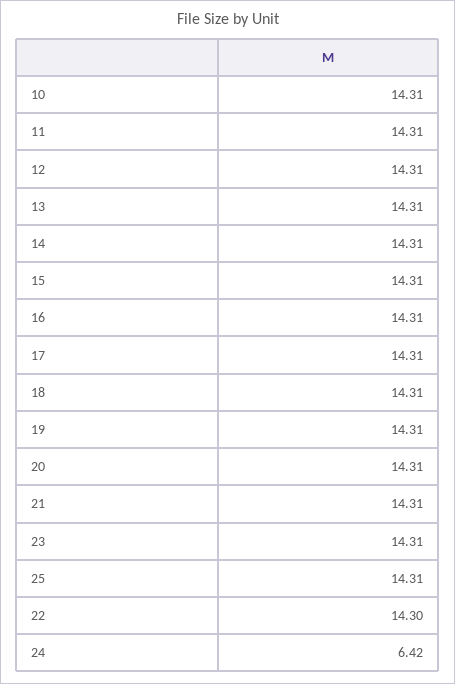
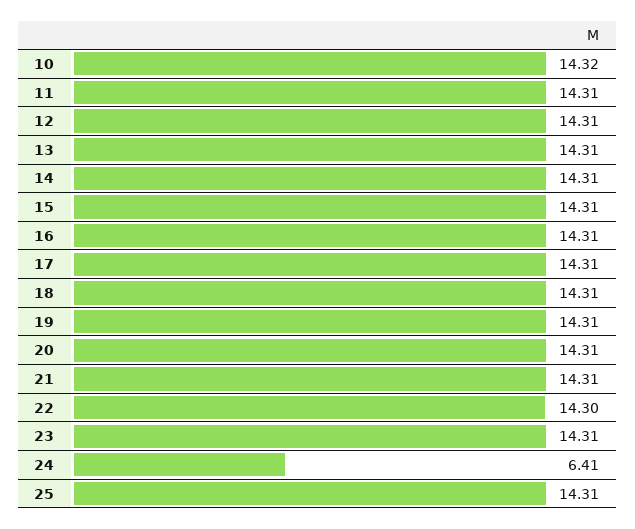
  {
-   "10": 14.31,
+   "10": 14.32,
    "11": 14.31,
    "12": 14.31,
    "13": 14.31,
    "14": 14.31,
    "15": 14.31,
    "16": 14.31,
    "17": 14.31,
    "18": 14.31,
    "19": 14.31,
    "20": 14.31,
    "21": 14.31,
    "23": 14.31,
    "25": 14.31,
    "22": 14.3,
-   "24": 6.42
+   "24": 6.41
  }

